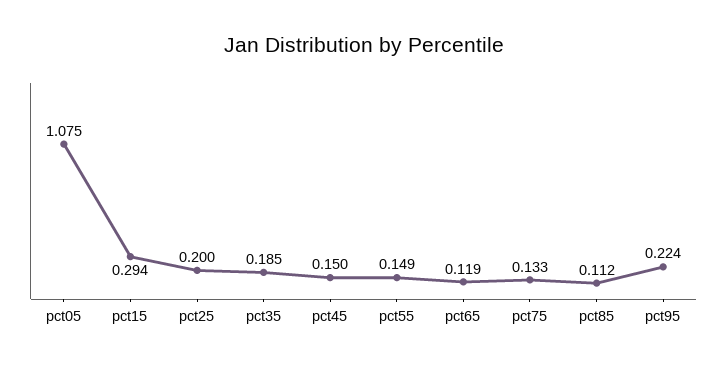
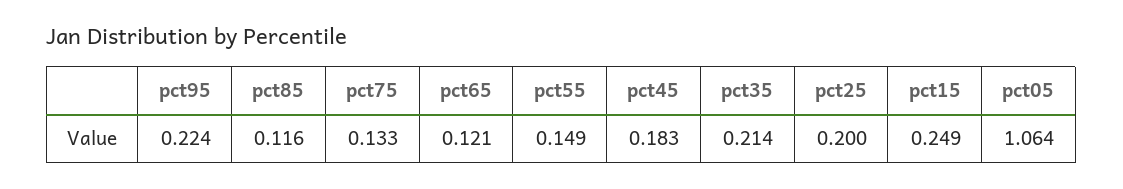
  {
-   "pct05": 1.075,
+   "pct05": 1.064,
-   "pct15": 0.294,
+   "pct15": 0.249,
    "pct25": 0.2,
-   "pct35": 0.185,
+   "pct35": 0.214,
-   "pct45": 0.15,
+   "pct45": 0.183,
    "pct55": 0.149,
-   "pct65": 0.119,
+   "pct65": 0.121,
    "pct75": 0.133,
-   "pct85": 0.112,
+   "pct85": 0.116,
    "pct95": 0.224
  }

